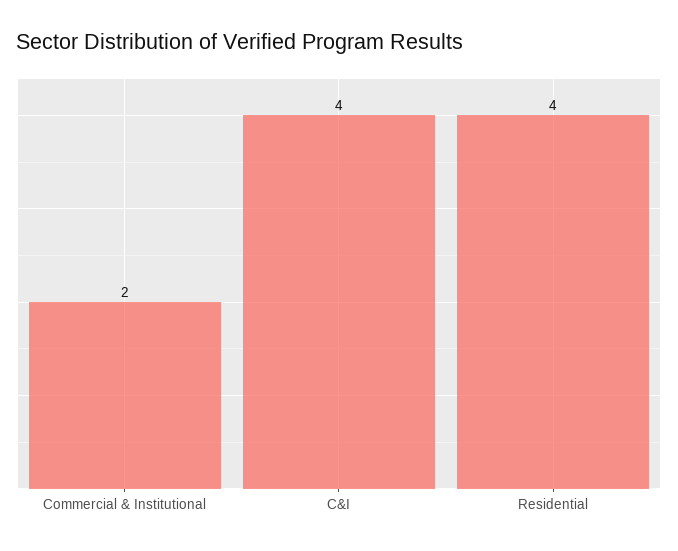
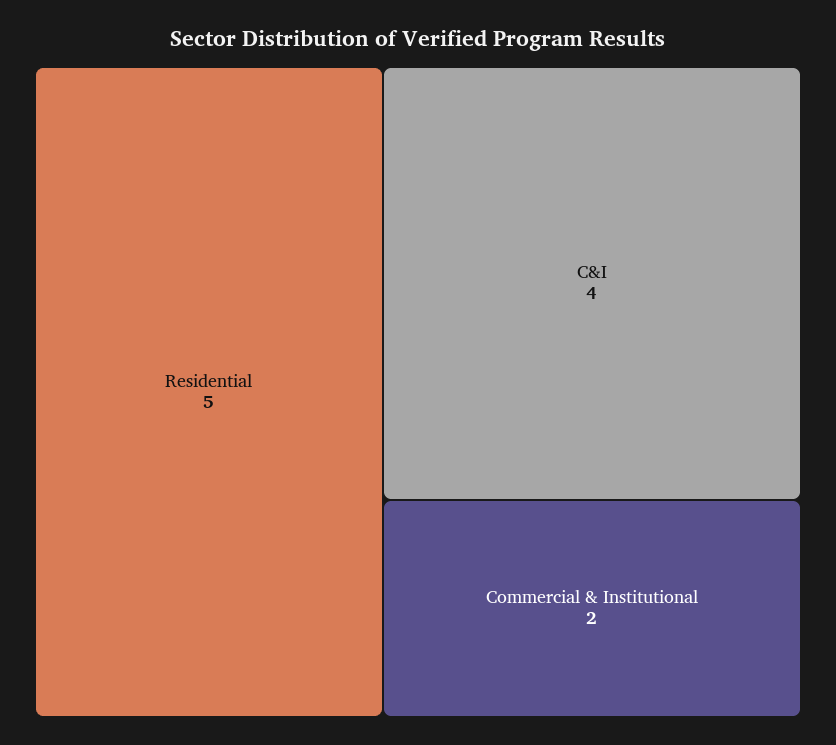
  {
    "Commercial & Institutional": 2,
    "C&I": 4,
-   "Residential": 4
+   "Residential": 5
  }

